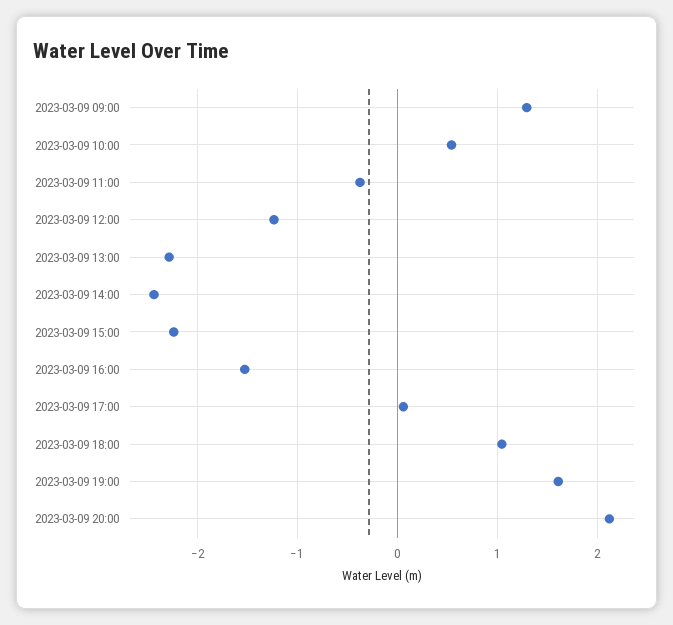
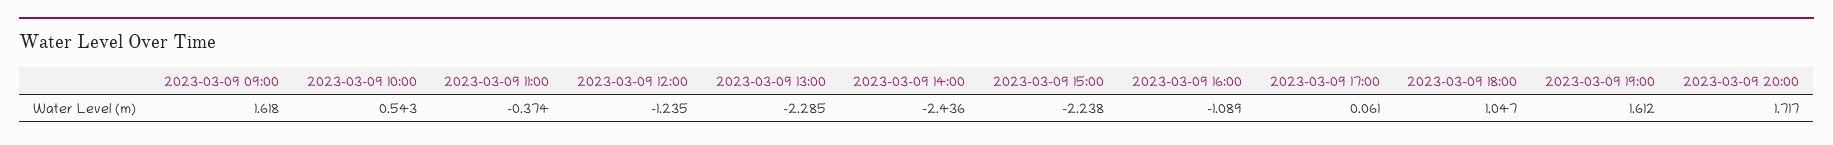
  {
-   "2023-03-09 09:00": 1.3,
+   "2023-03-09 09:00": 1.618,
    "2023-03-09 10:00": 0.543,
    "2023-03-09 11:00": -0.374,
    "2023-03-09 12:00": -1.235,
    "2023-03-09 13:00": -2.285,
    "2023-03-09 14:00": -2.436,
    "2023-03-09 15:00": -2.238,
-   "2023-03-09 16:00": -1.5,
+   "2023-03-09 16:00": -1.089,
    "2023-03-09 17:00": 0.061,
    "2023-03-09 18:00": 1.047,
    "2023-03-09 19:00": 1.612,
-   "2023-03-09 20:00": 2.1
+   "2023-03-09 20:00": 1.717
  }

